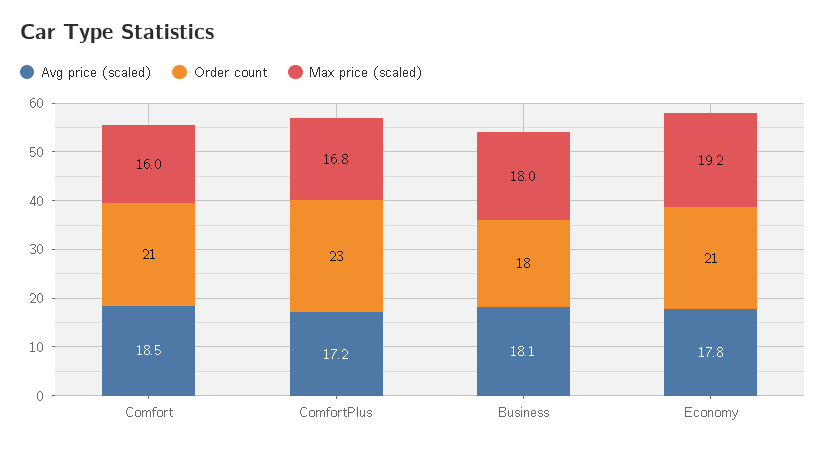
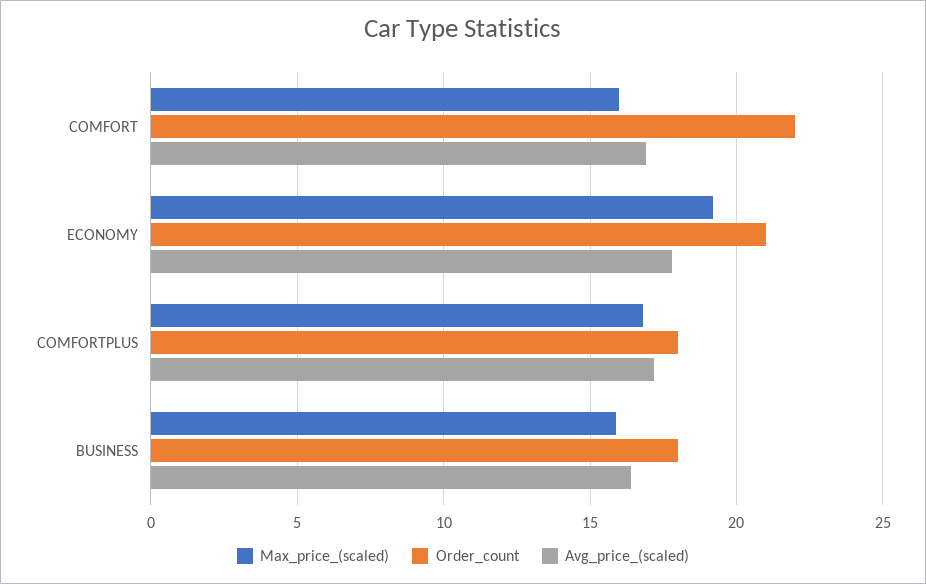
  {
    "Avg price (scaled)": {
-     "Comfort": 18.5,
+     "Comfort": 17,
      "ComfortPlus": 17.2,
-     "Business": 18.1,
+     "Business": 16.5,
      "Economy": 17.8
    },
    "Order count": {
-     "Comfort": 21,
+     "Comfort": 22,
-     "ComfortPlus": 23,
+     "ComfortPlus": 18,
      "Business": 18,
      "Economy": 21
    },
    "Max price (scaled)": {
      "Comfort": 16,
      "ComfortPlus": 16.8,
-     "Business": 18,
+     "Business": 16,
      "Economy": 19.2
    }
  }

